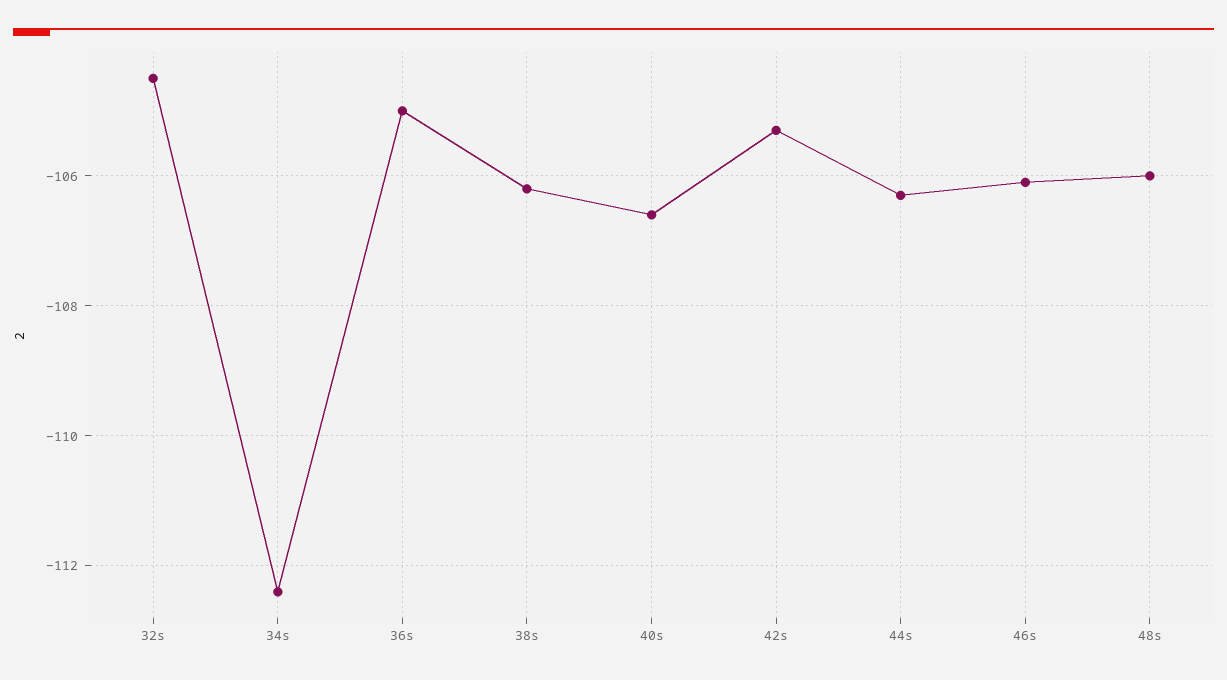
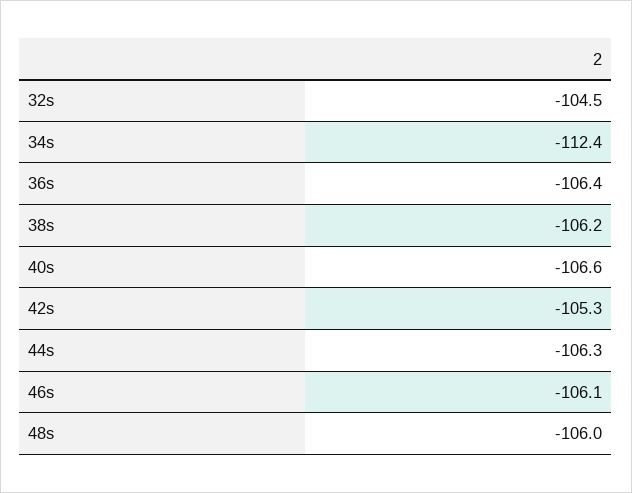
  {
    "32s": -104.5,
    "34s": -112.4,
-   "36s": -105,
+   "36s": -106.4,
    "38s": -106.2,
    "40s": -106.6,
    "42s": -105.3,
    "44s": -106.3,
    "46s": -106.1,
    "48s": -106
  }

